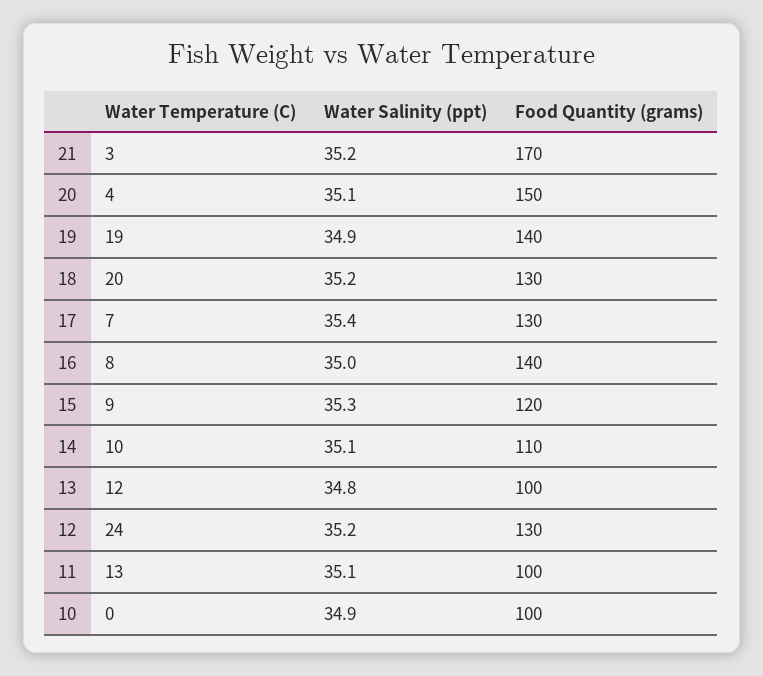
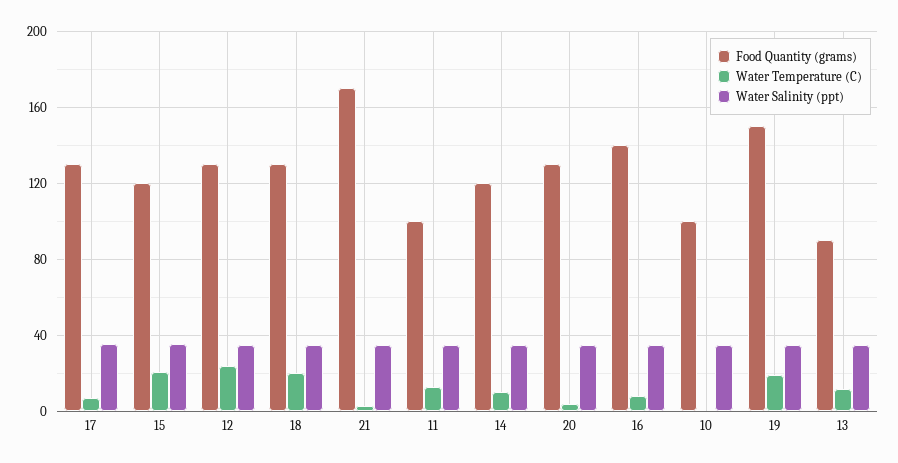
  {
    "Water Temperature (C)": {
      "21": 3,
      "20": 4,
      "19": 19,
      "18": 20,
      "17": 7,
      "16": 8,
-     "15": 9,
+     "15": 20,
      "14": 10,
      "13": 12,
      "12": 24,
      "11": 13,
      "10": 0
    },
    "Water Salinity (ppt)": {
      "21": 35.2,
      "20": 35.1,
      "19": 34.9,
      "18": 35.2,
      "17": 35.4,
      "16": 35,
      "15": 35.3,
      "14": 35.1,
      "13": 34.8,
      "12": 35.2,
      "11": 35.1,
      "10": 34.9
    },
    "Food Quantity (grams)": {
      "21": 170,
-     "20": 150,
+     "20": 130,
-     "19": 140,
+     "19": 150,
      "18": 130,
      "17": 130,
      "16": 140,
      "15": 120,
-     "14": 110,
+     "14": 120,
-     "13": 100,
+     "13": 90,
      "12": 130,
      "11": 100,
      "10": 100
    }
  }

